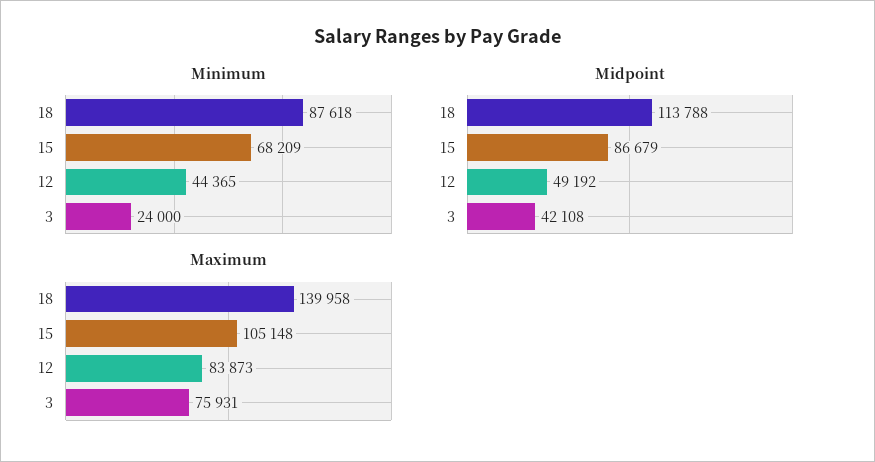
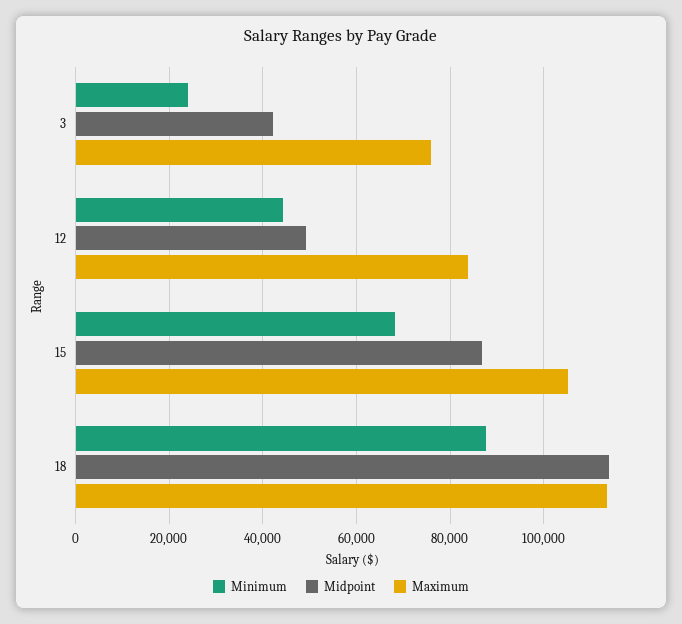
  {
    "Minimum": {
      "18": 87618,
      "15": 68209,
      "12": 44365,
      "3": 24000
    },
    "Midpoint": {
      "18": 113788,
      "15": 86679,
      "12": 49192,
      "3": 42108
    },
    "Maximum": {
-     "18": 139958,
+     "18": 114000,
      "15": 105148,
      "12": 83873,
      "3": 75931
    }
  }

